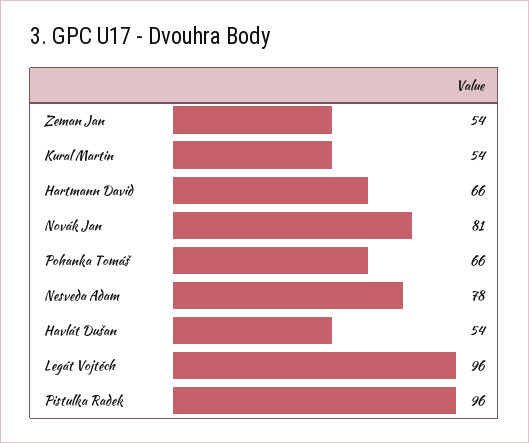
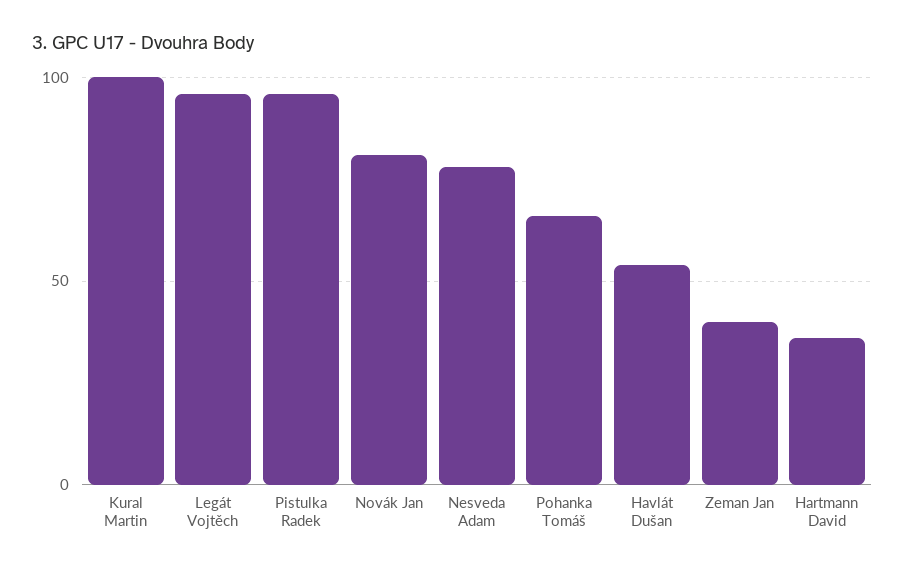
  {
-   "Zeman Jan": 54,
+   "Zeman Jan": 40,
-   "Kural Martin": 54,
+   "Kural Martin": 100,
-   "Hartmann David": 66,
+   "Hartmann David": 35,
    "Novák Jan": 81,
    "Pohanka Tomáš": 66,
    "Nesveda Adam": 78,
    "Havlát Dušan": 54,
    "Legát Vojtěch": 96,
    "Pistulka Radek": 96
  }

